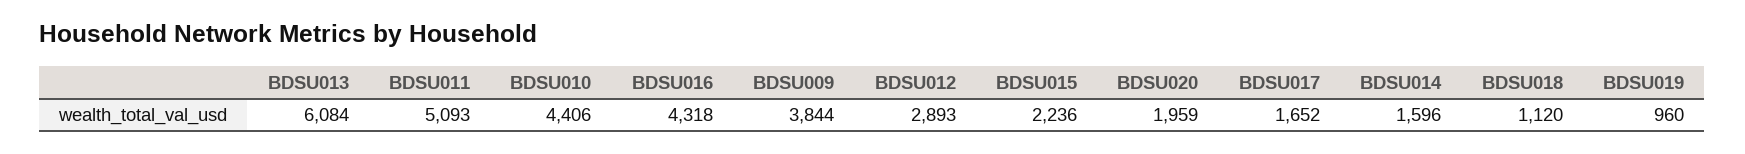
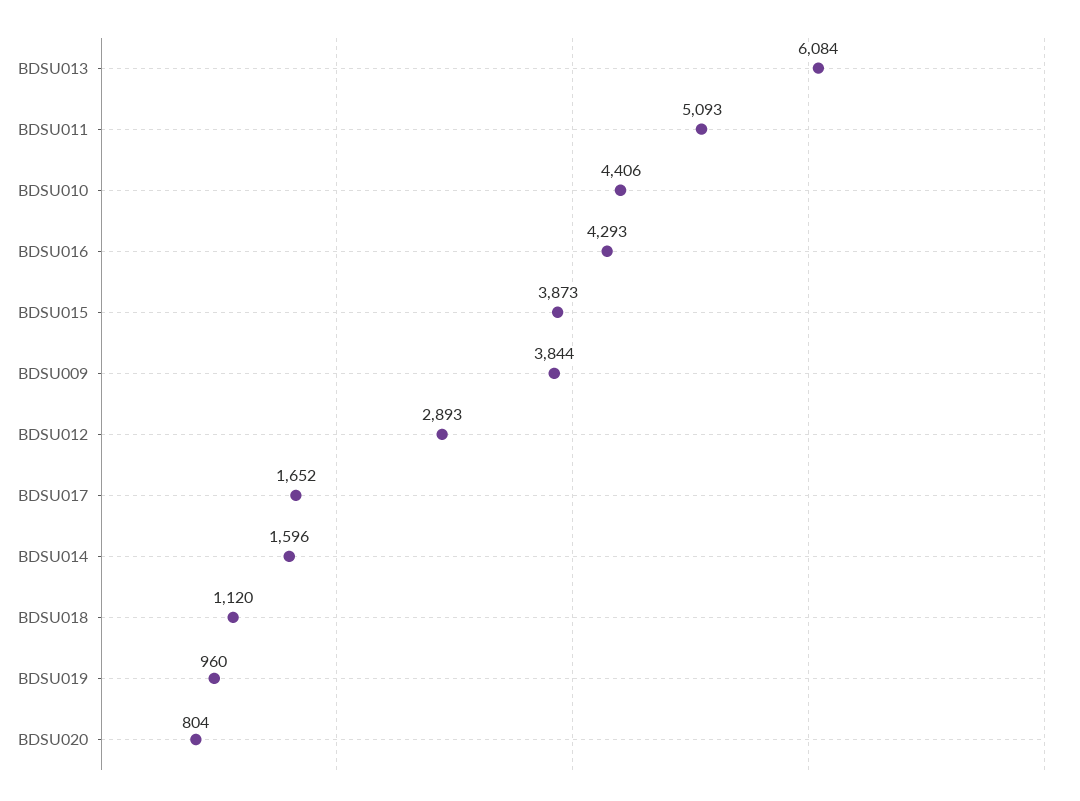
  {
    "BDSU013": 6084,
    "BDSU011": 5093,
    "BDSU010": 4406,
-   "BDSU016": 4318,
+   "BDSU016": 4293,
    "BDSU009": 3844,
    "BDSU012": 2893,
-   "BDSU015": 2236,
+   "BDSU015": 3873,
-   "BDSU020": 1959,
+   "BDSU020": 804,
    "BDSU017": 1652,
    "BDSU014": 1596,
    "BDSU018": 1120,
    "BDSU019": 960
  }

